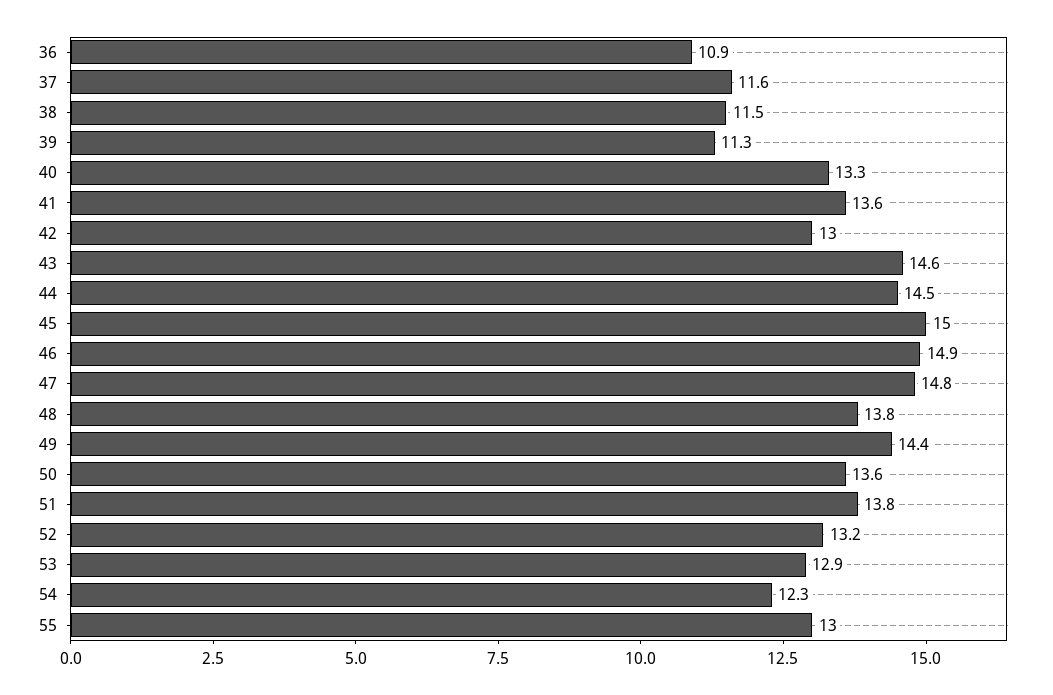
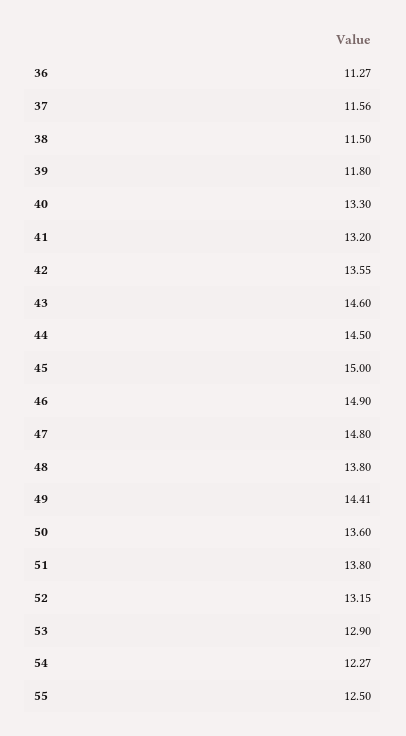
  {
-   "36": 10.9,
+   "36": 11.27,
    "37": 11.56,
    "38": 11.5,
-   "39": 11.3,
+   "39": 11.8,
    "40": 13.3,
-   "41": 13.6,
+   "41": 13.2,
-   "42": 13,
+   "42": 13.55,
    "43": 14.6,
    "44": 14.5,
    "45": 15,
    "46": 14.9,
    "47": 14.8,
    "48": 13.8,
    "49": 14.41,
    "50": 13.6,
    "51": 13.8,
    "52": 13.15,
    "53": 12.9,
    "54": 12.27,
-   "55": 13
+   "55": 12.5
  }

